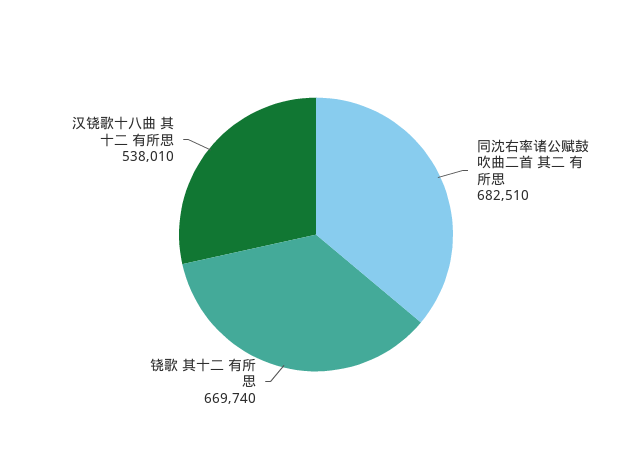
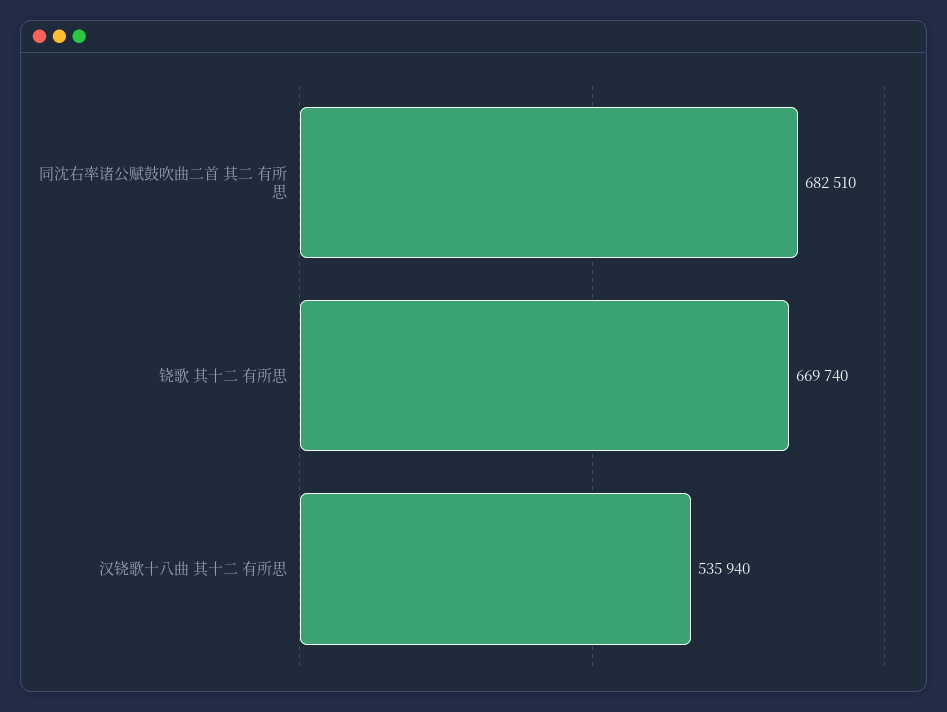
  {
    "同沈右率诸公赋鼓吹曲二首 其二 有所思": 682510,
    "铙歌 其十二 有所思": 669740,
-   "汉铙歌十八曲 其十二 有所思": 538010
+   "汉铙歌十八曲 其十二 有所思": 535940
  }

